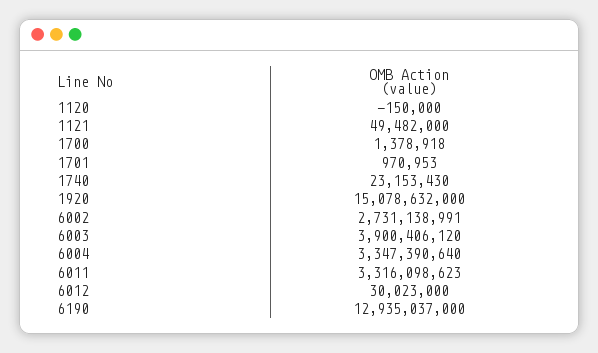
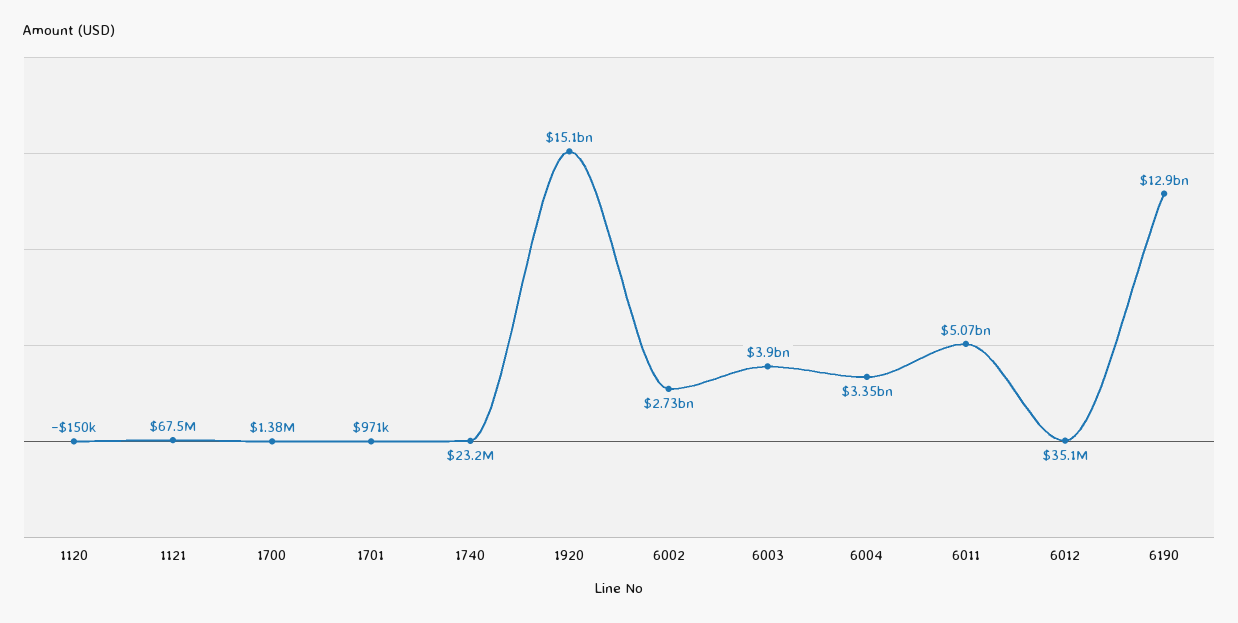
  {
    "1120": -150000,
-   "1121": 49482000,
+   "1121": 67500000,
    "1700": 1378918,
    "1701": 970953,
    "1740": 23153430,
    "1920": 15078632000,
    "6002": 2731138991,
    "6003": 3900406120,
    "6004": 3347390640,
-   "6011": 3316098623,
+   "6011": 5070000000,
-   "6012": 30023000,
+   "6012": 35100000,
    "6190": 12935037000
  }

